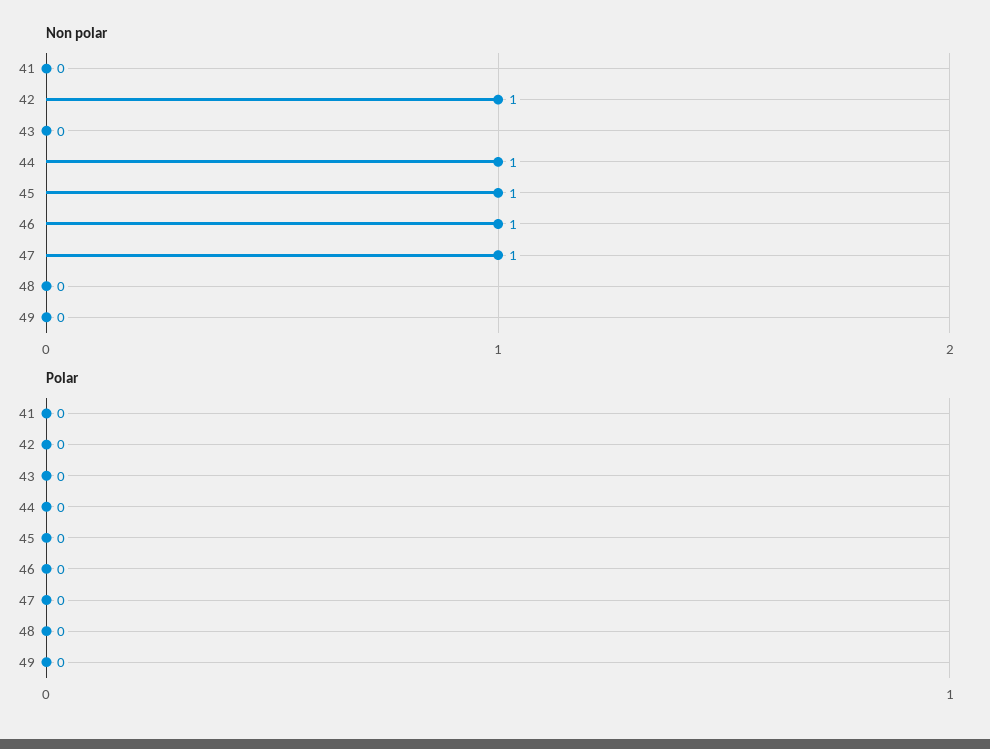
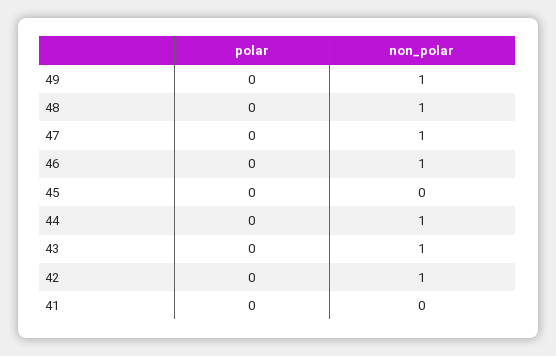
  {
    "Non polar": {
      "41": 0,
      "42": 1,
-     "43": 0,
+     "43": 1,
      "44": 1,
-     "45": 1,
+     "45": 0,
      "46": 1,
      "47": 1,
-     "48": 0,
+     "48": 1,
-     "49": 0
+     "49": 1
    },
    "Polar": {
      "41": 0,
      "42": 0,
      "43": 0,
      "44": 0,
      "45": 0,
      "46": 0,
      "47": 0,
      "48": 0,
      "49": 0
    }
  }

